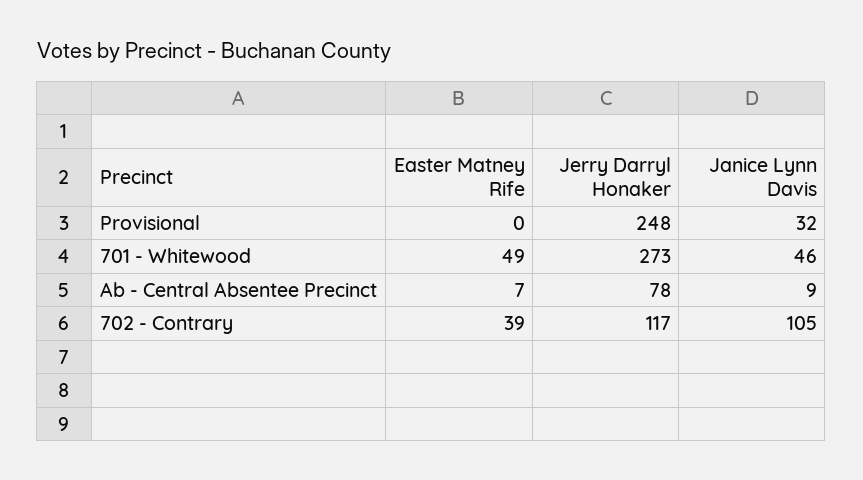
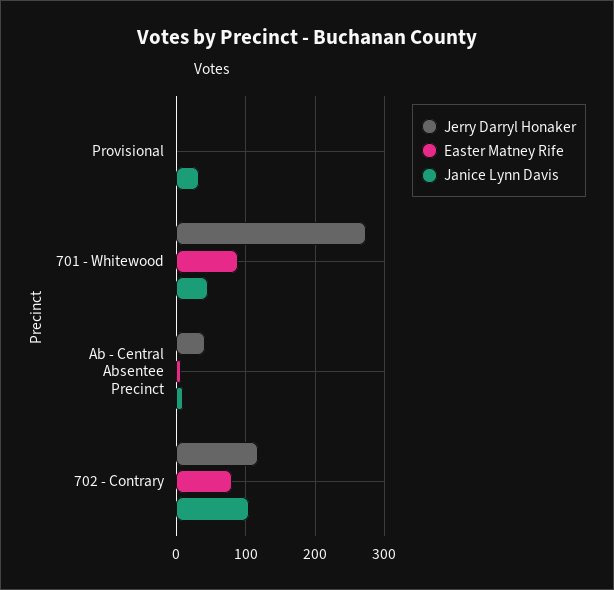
  {
    "Easter Matney Rife": {
      "Provisional": 0,
-     "701 - Whitewood": 49,
+     "701 - Whitewood": 90,
      "Ab - Central Absentee Precinct": 7,
-     "702 - Contrary": 39
+     "702 - Contrary": 80
    },
    "Jerry Darryl Honaker": {
-     "Provisional": 248,
+     "Provisional": 0,
      "701 - Whitewood": 273,
-     "Ab - Central Absentee Precinct": 78,
+     "Ab - Central Absentee Precinct": 40,
      "702 - Contrary": 117
    },
    "Janice Lynn Davis": {
      "Provisional": 32,
      "701 - Whitewood": 46,
      "Ab - Central Absentee Precinct": 9,
      "702 - Contrary": 105
    }
  }

